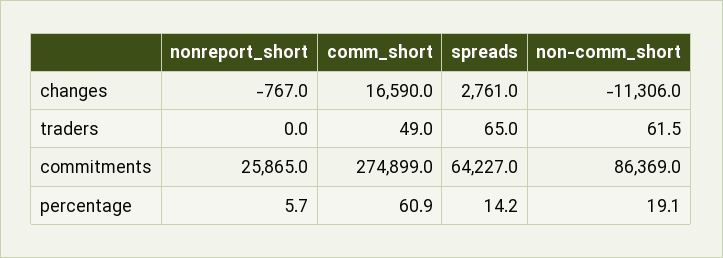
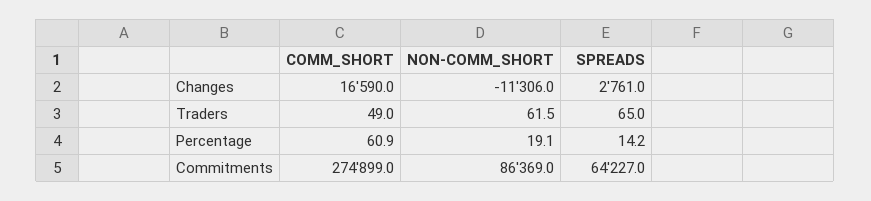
  {
-   "nonreport_short": {
-     "changes": -767,
-     "traders": 0,
-     "commitments": 25865,
-     "percentage": 5.7
-   },
    "comm_short": {
      "changes": 16590,
      "traders": 49,
      "commitments": 274899,
      "percentage": 60.9
    },
    "spreads": {
      "changes": 2761,
      "traders": 65,
      "commitments": 64227,
      "percentage": 14.2
    },
    "non-comm_short": {
      "changes": -11306,
      "traders": 61.5,
      "commitments": 86369,
      "percentage": 19.1
    }
  }

